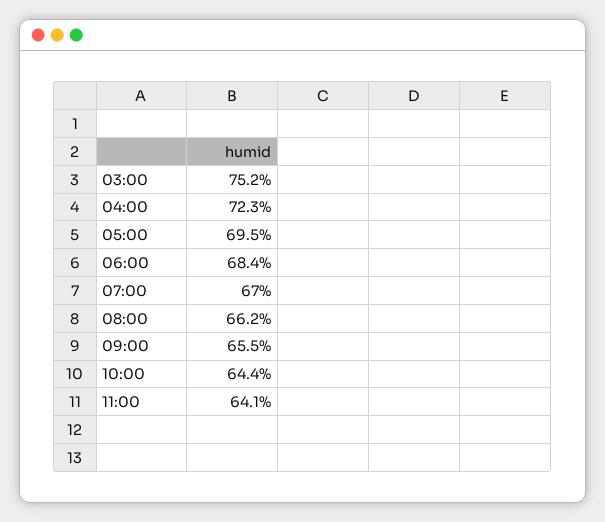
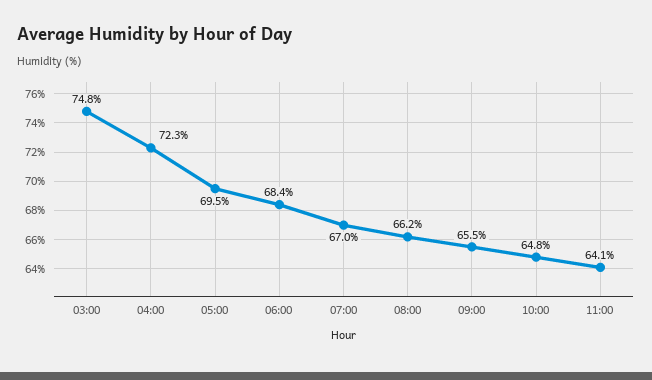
  {
-   "03:00": 75.2,
+   "03:00": 74.8,
    "04:00": 72.3,
    "05:00": 69.5,
    "06:00": 68.4,
    "07:00": 67,
    "08:00": 66.2,
    "09:00": 65.5,
-   "10:00": 64.4,
+   "10:00": 64.8,
    "11:00": 64.1
  }

